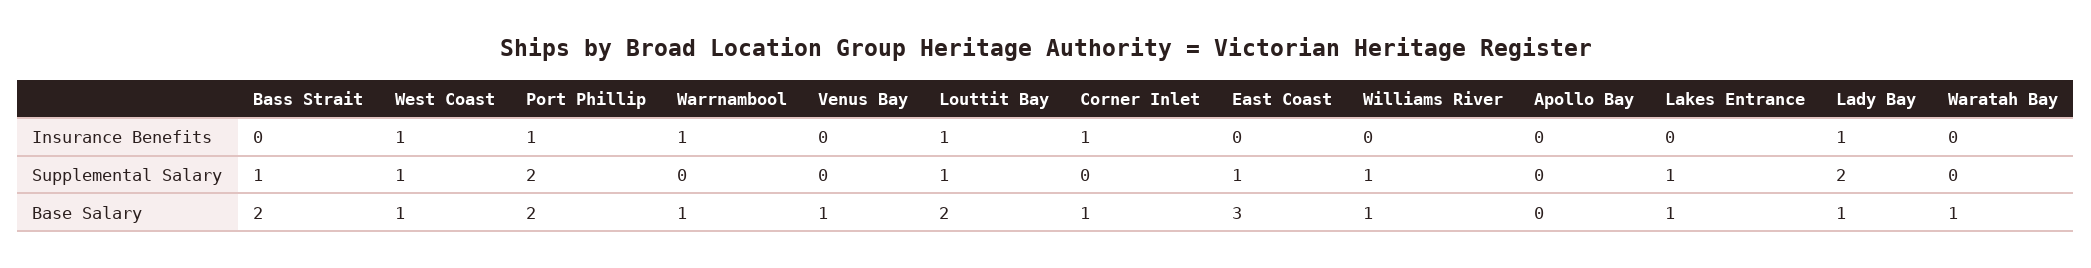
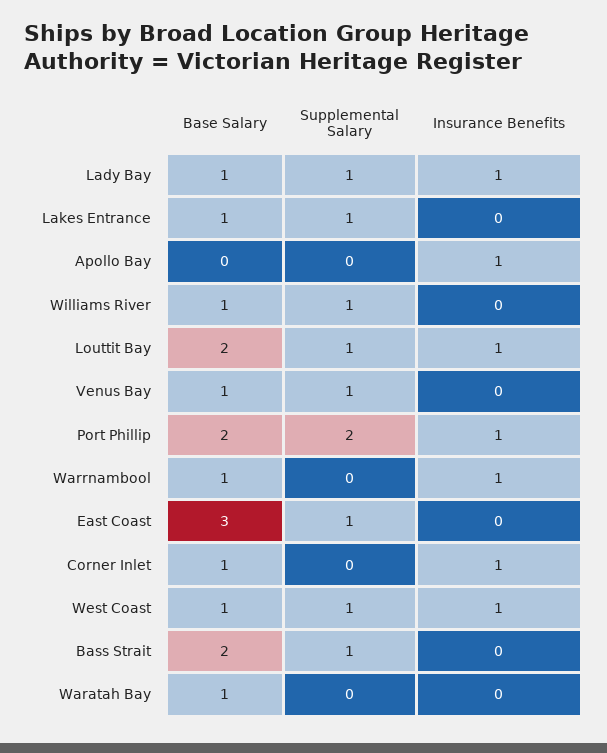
  {
    "Bass Strait": {
      "Insurance Benefits": 0,
      "Supplemental Salary": 1,
      "Base Salary": 2
    },
    "West Coast": {
      "Insurance Benefits": 1,
      "Supplemental Salary": 1,
      "Base Salary": 1
    },
    "Port Phillip": {
      "Insurance Benefits": 1,
      "Supplemental Salary": 2,
      "Base Salary": 2
    },
    "Warrnambool": {
      "Insurance Benefits": 1,
      "Supplemental Salary": 0,
      "Base Salary": 1
    },
    "Venus Bay": {
      "Insurance Benefits": 0,
-     "Supplemental Salary": 0,
+     "Supplemental Salary": 1,
      "Base Salary": 1
    },
    "Louttit Bay": {
      "Insurance Benefits": 1,
      "Supplemental Salary": 1,
      "Base Salary": 2
    },
    "Corner Inlet": {
      "Insurance Benefits": 1,
      "Supplemental Salary": 0,
      "Base Salary": 1
    },
    "East Coast": {
      "Insurance Benefits": 0,
      "Supplemental Salary": 1,
      "Base Salary": 3
    },
    "Williams River": {
      "Insurance Benefits": 0,
      "Supplemental Salary": 1,
      "Base Salary": 1
    },
    "Apollo Bay": {
-     "Insurance Benefits": 0,
+     "Insurance Benefits": 1,
      "Supplemental Salary": 0,
      "Base Salary": 0
    },
    "Lakes Entrance": {
      "Insurance Benefits": 0,
      "Supplemental Salary": 1,
      "Base Salary": 1
    },
    "Lady Bay": {
      "Insurance Benefits": 1,
-     "Supplemental Salary": 2,
+     "Supplemental Salary": 1,
      "Base Salary": 1
    },
    "Waratah Bay": {
      "Insurance Benefits": 0,
      "Supplemental Salary": 0,
      "Base Salary": 1
    }
  }

